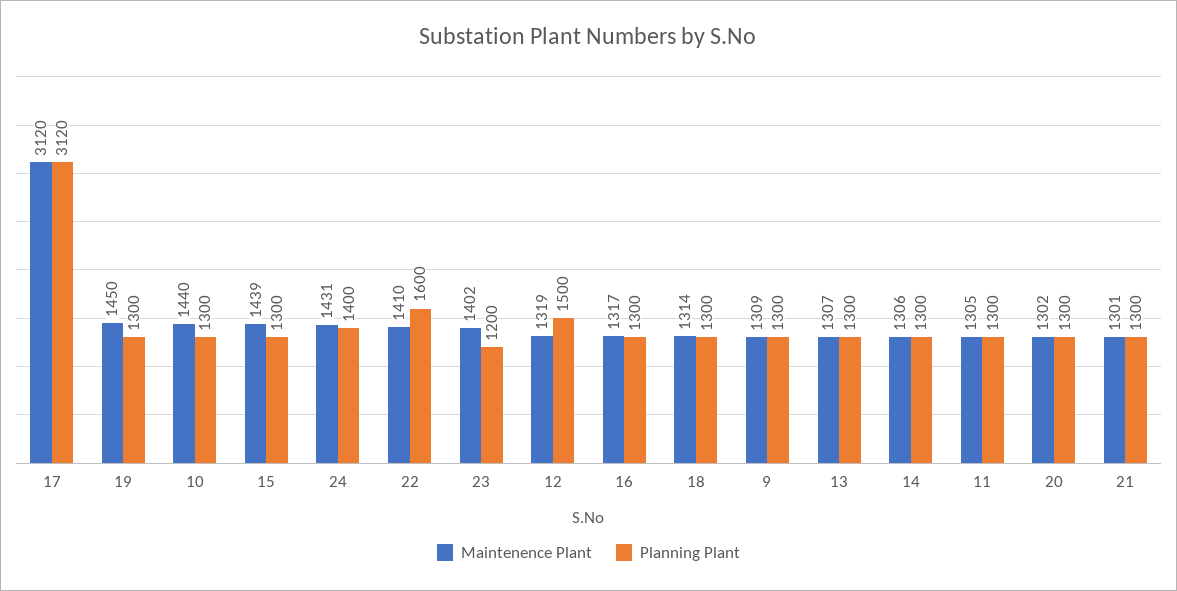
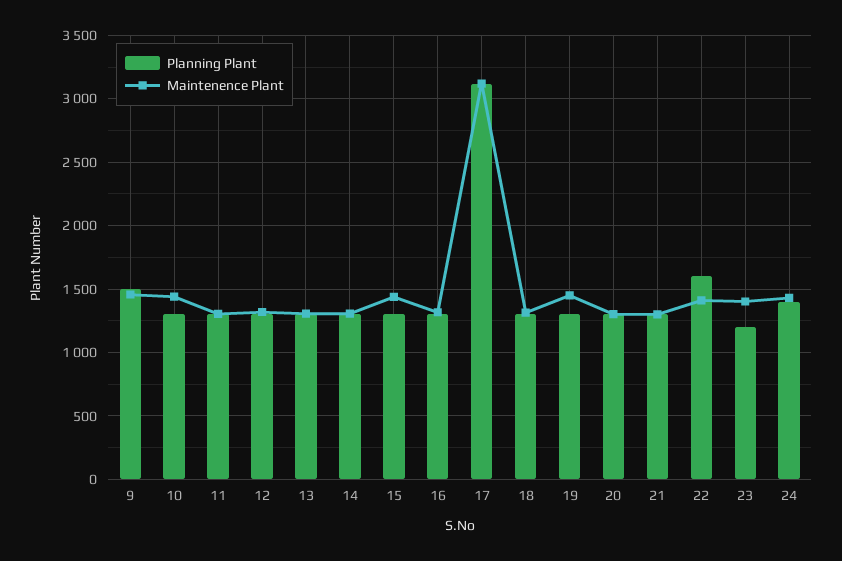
  {
    "Maintenence Plant": {
      "17": 3120,
      "19": 1450,
      "10": 1440,
      "15": 1439,
      "24": 1431,
      "22": 1410,
      "23": 1402,
      "12": 1319,
      "16": 1317,
      "18": 1314,
-     "9": 1309,
+     "9": 1450,
      "13": 1307,
      "14": 1306,
      "11": 1305,
      "20": 1302,
      "21": 1301
    },
    "Planning Plant": {
      "17": 3120,
      "19": 1300,
      "10": 1300,
      "15": 1300,
      "24": 1400,
      "22": 1600,
      "23": 1200,
-     "12": 1500,
+     "12": 1300,
      "16": 1300,
      "18": 1300,
-     "9": 1300,
+     "9": 1500,
      "13": 1300,
      "14": 1300,
      "11": 1300,
      "20": 1300,
      "21": 1300
    }
  }

